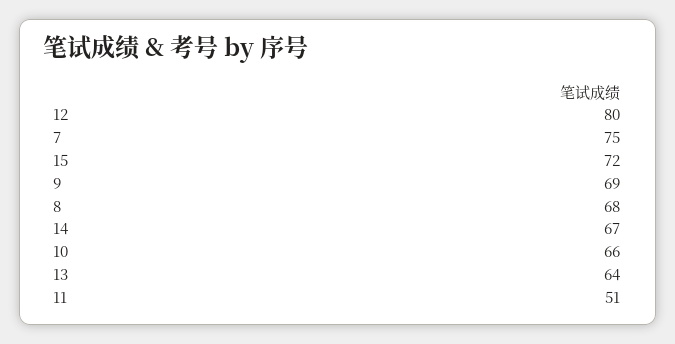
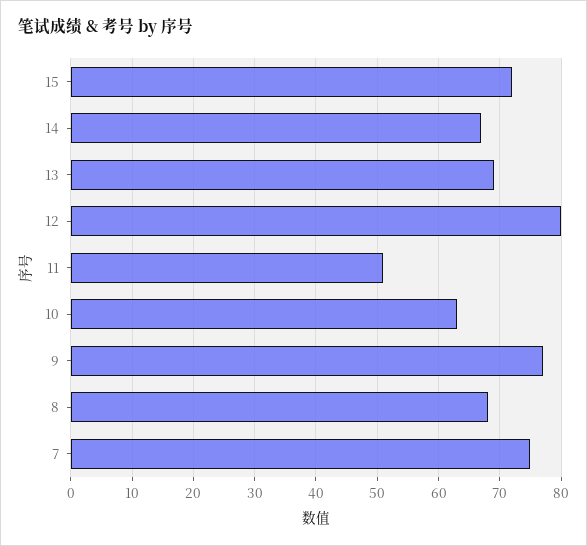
  {
    "12": 80,
    "7": 75,
    "15": 72,
-   "9": 69,
+   "9": 77,
    "8": 68,
    "14": 67,
-   "10": 66,
+   "10": 63,
-   "13": 64,
+   "13": 69,
    "11": 51
  }

